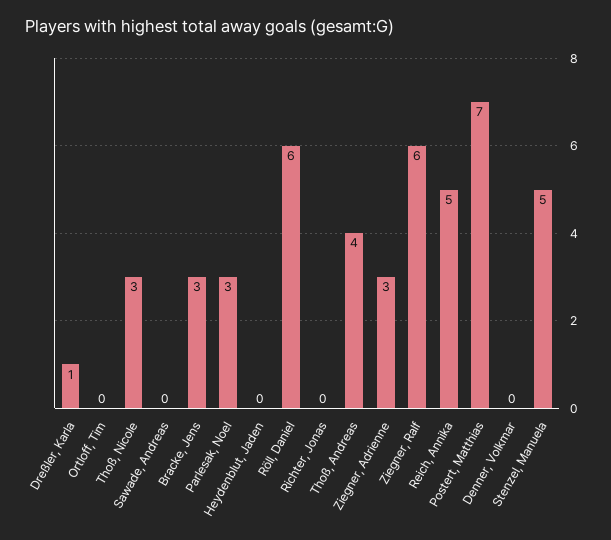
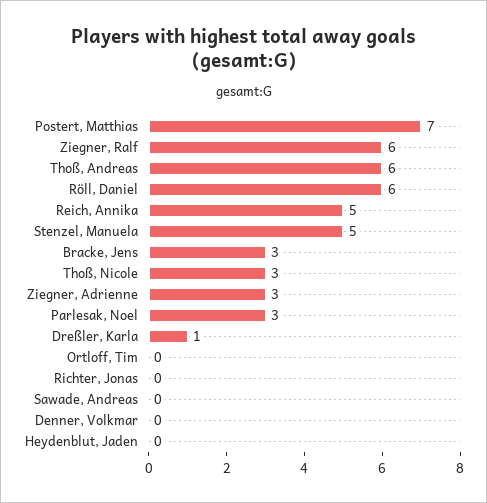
  {
    "Dreßler, Karla": 1,
    "Ortloff, Tim": 0,
    "Thoß, Nicole": 3,
    "Sawade, Andreas": 0,
    "Bracke, Jens": 3,
    "Parlesak, Noel": 3,
    "Heydenblut, Jaden": 0,
    "Röll, Daniel": 6,
    "Richter, Jonas": 0,
-   "Thoß, Andreas": 4,
+   "Thoß, Andreas": 6,
    "Ziegner, Adrienne": 3,
    "Ziegner, Ralf": 6,
    "Reich, Annika": 5,
    "Postert, Matthias": 7,
    "Denner, Volkmar": 0,
    "Stenzel, Manuela": 5
  }

